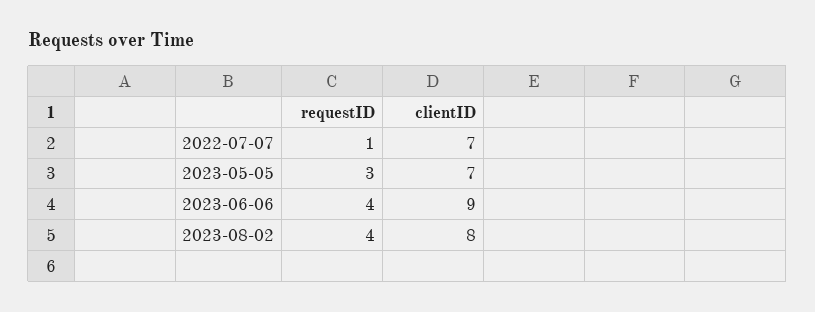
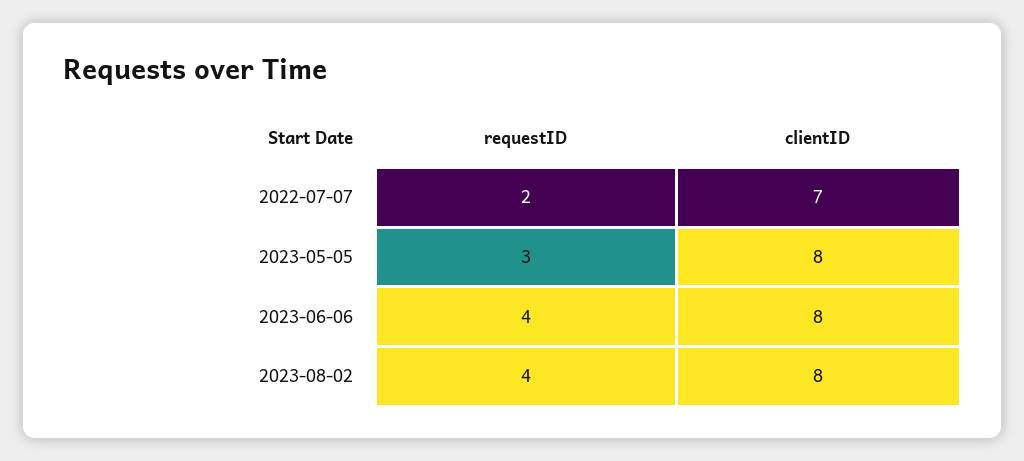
  {
    "requestID": {
-     "2022-07-07": 1,
+     "2022-07-07": 2,
      "2023-05-05": 3,
      "2023-06-06": 4,
      "2023-08-02": 4
    },
    "clientID": {
      "2022-07-07": 7,
-     "2023-05-05": 7,
+     "2023-05-05": 8,
-     "2023-06-06": 9,
+     "2023-06-06": 8,
      "2023-08-02": 8
    }
  }

